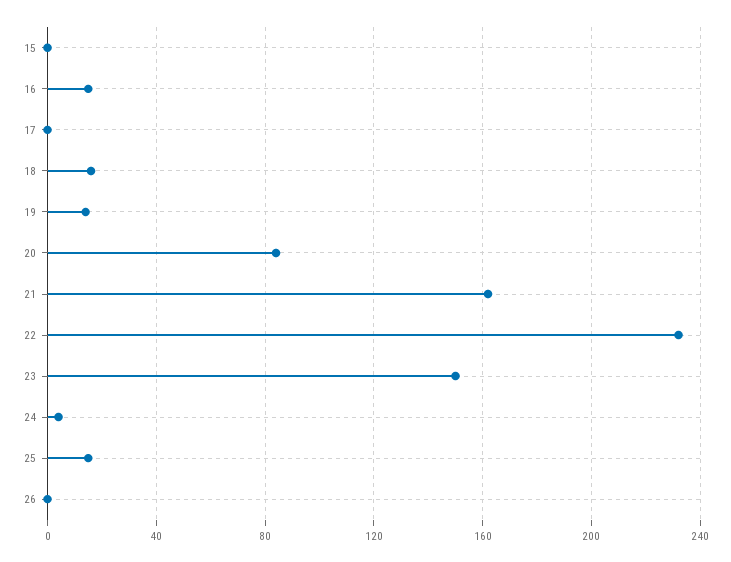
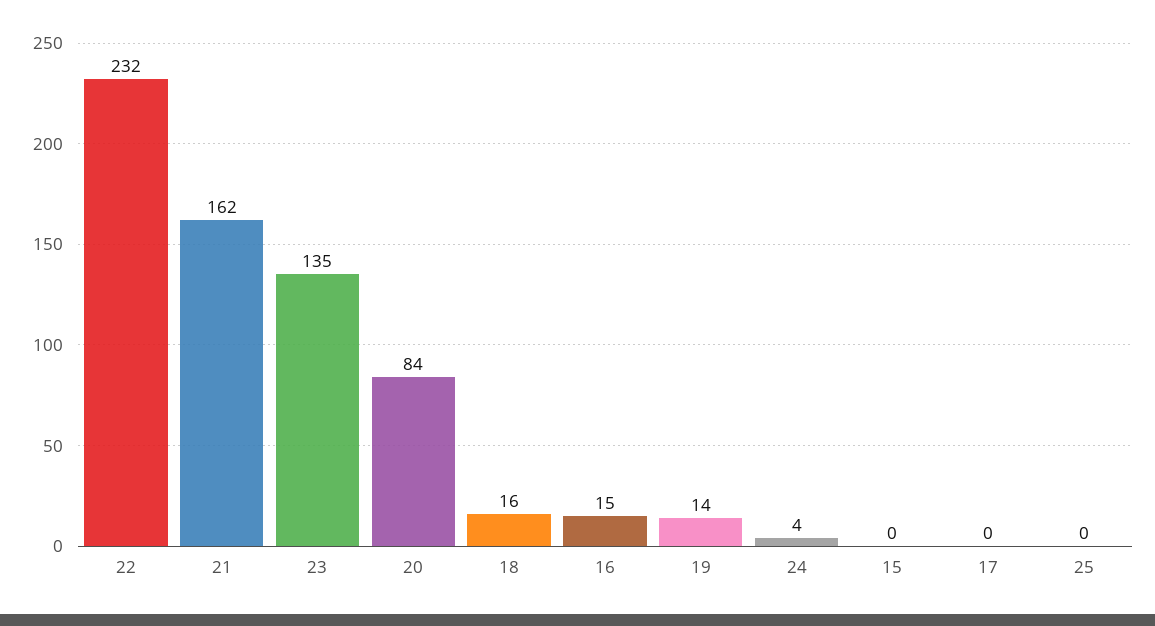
  {
    "15": 0,
    "16": 15,
    "17": 0,
    "18": 16,
    "19": 14,
    "20": 84,
    "21": 162,
    "22": 232,
-   "23": 150,
+   "23": 135,
    "24": 4,
-   "25": 15,
+   "25": 0
-   "26": 0
  }

